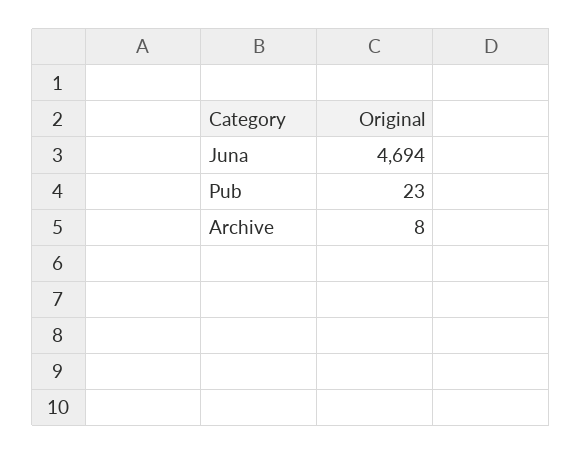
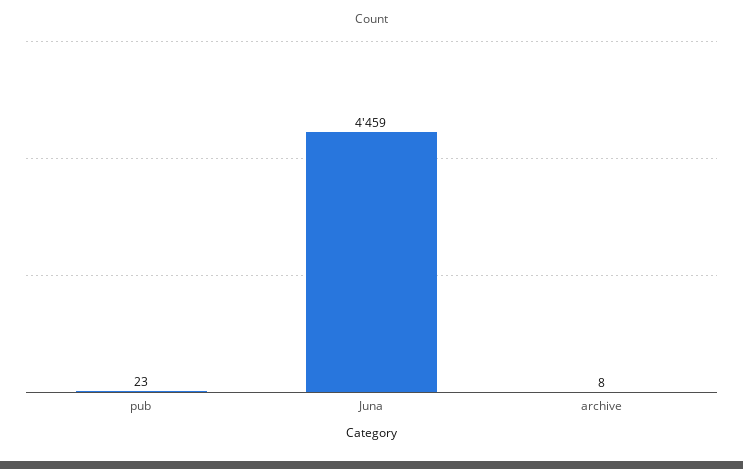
  {
-   "Juna": 4694,
+   "Juna": 4459,
    "Pub": 23,
    "Archive": 8
  }

